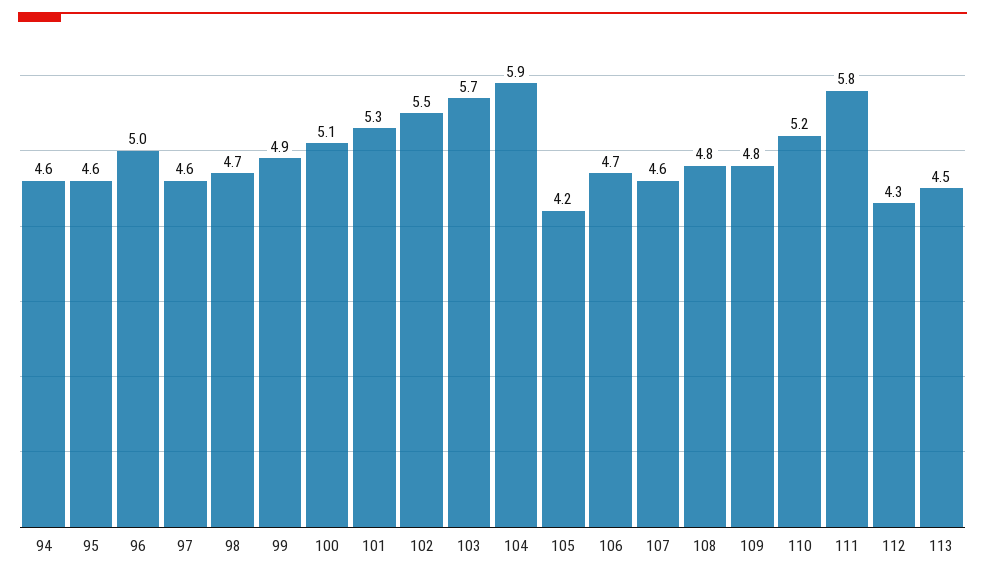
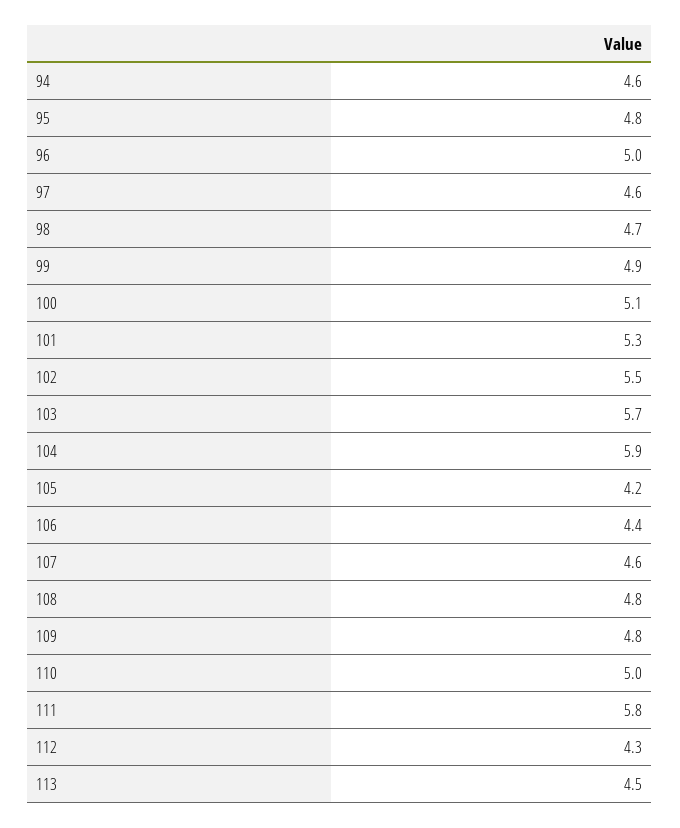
  {
    "94": 4.6,
-   "95": 4.6,
+   "95": 4.8,
    "96": 5,
    "97": 4.6,
    "98": 4.7,
    "99": 4.9,
    "100": 5.1,
    "101": 5.3,
    "102": 5.5,
    "103": 5.7,
    "104": 5.9,
    "105": 4.2,
-   "106": 4.7,
+   "106": 4.4,
    "107": 4.6,
    "108": 4.8,
    "109": 4.8,
-   "110": 5.2,
+   "110": 5,
    "111": 5.8,
    "112": 4.3,
    "113": 4.5
  }

